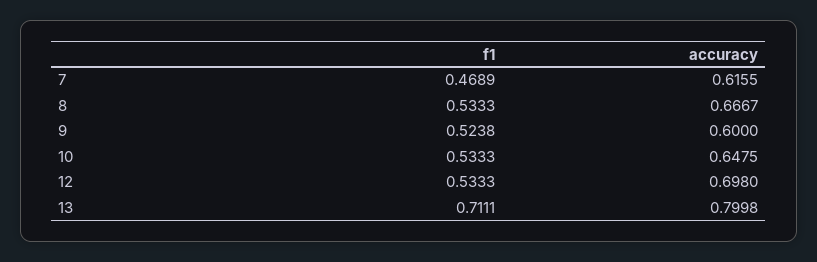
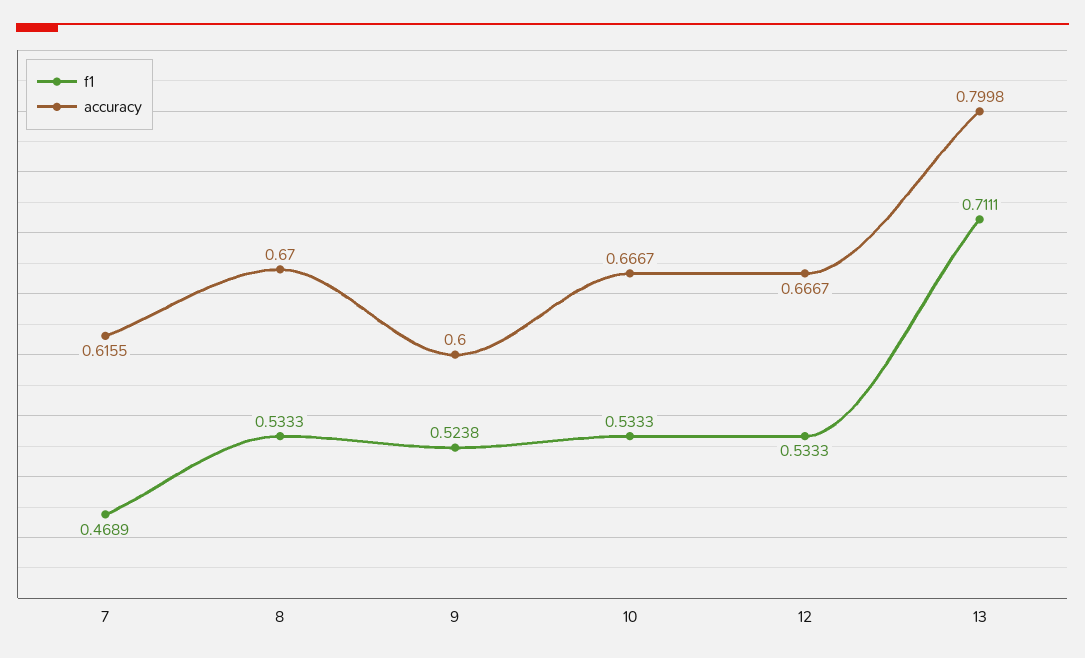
  {
    "f1": {
      "7": 0.4689,
      "8": 0.5333,
      "9": 0.5238,
      "10": 0.5333,
      "12": 0.5333,
      "13": 0.7111
    },
    "accuracy": {
      "7": 0.6155,
-     "8": 0.6667,
+     "8": 0.67,
      "9": 0.6,
-     "10": 0.6475,
+     "10": 0.6667,
-     "12": 0.698,
+     "12": 0.6667,
      "13": 0.7998
    }
  }

